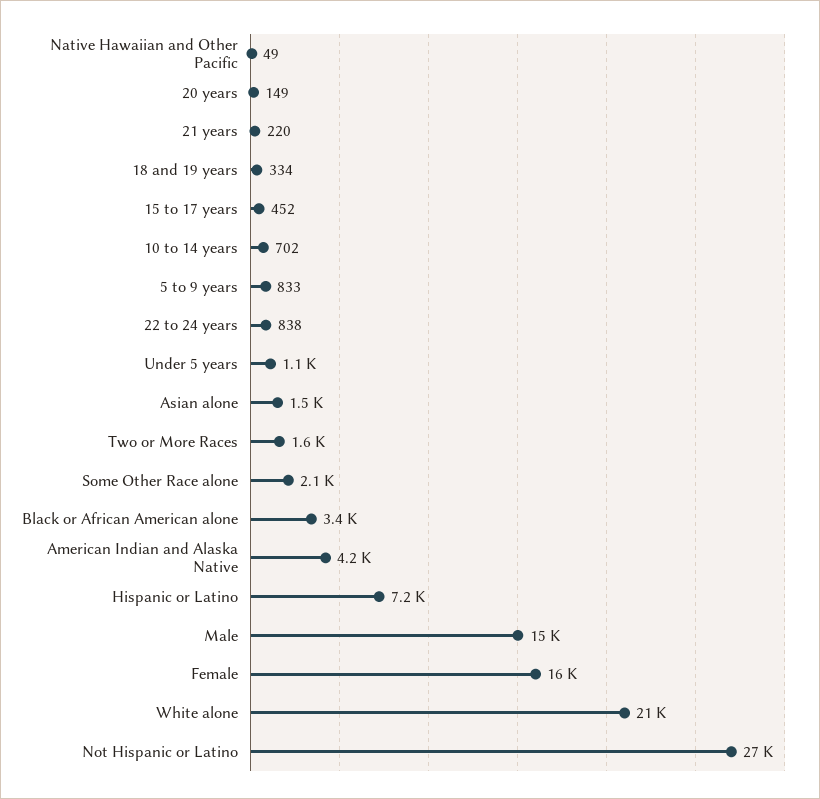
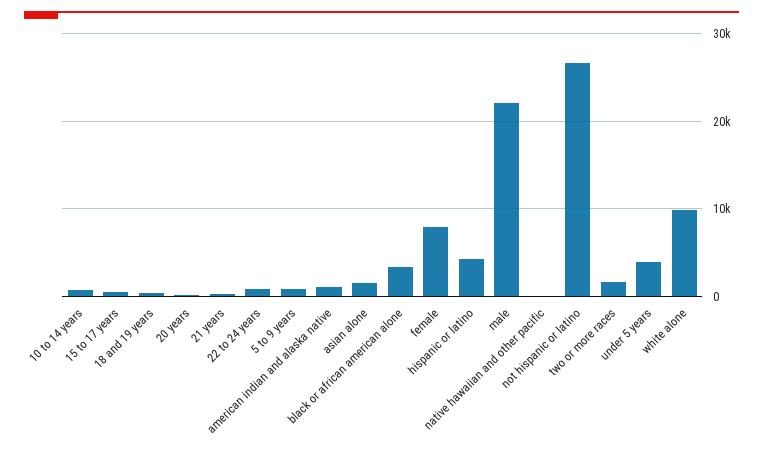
  {
    "Native Hawaiian and Other Pacific": 49,
    "20 years": 149,
    "21 years": 220,
    "18 and 19 years": 334,
    "15 to 17 years": 452,
    "10 to 14 years": 702,
    "5 to 9 years": 833,
    "22 to 24 years": 838,
-   "Under 5 years": 1100,
+   "Under 5 years": 4000,
    "Asian alone": 1500,
    "Two or More Races": 1600,
-   "Some Other Race alone": 2100,
    "Black or African American alone": 3400,
-   "American Indian and Alaska Native": 4200,
+   "American Indian and Alaska Native": 1000,
-   "Hispanic or Latino": 7200,
+   "Hispanic or Latino": 4000,
-   "Male": 15000,
+   "Male": 22000,
-   "Female": 16000,
+   "Female": 8000,
-   "White alone": 21000,
+   "White alone": 10000,
    "Not Hispanic or Latino": 27000
  }

